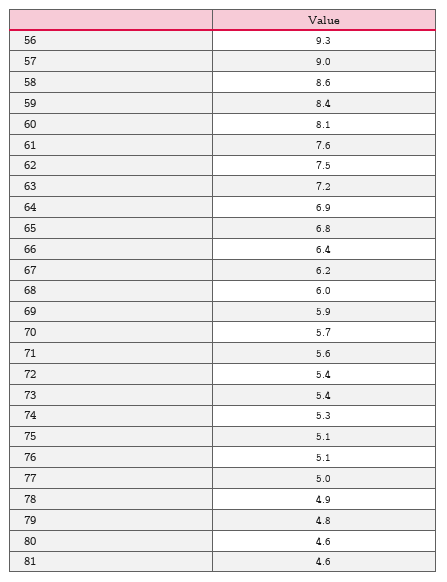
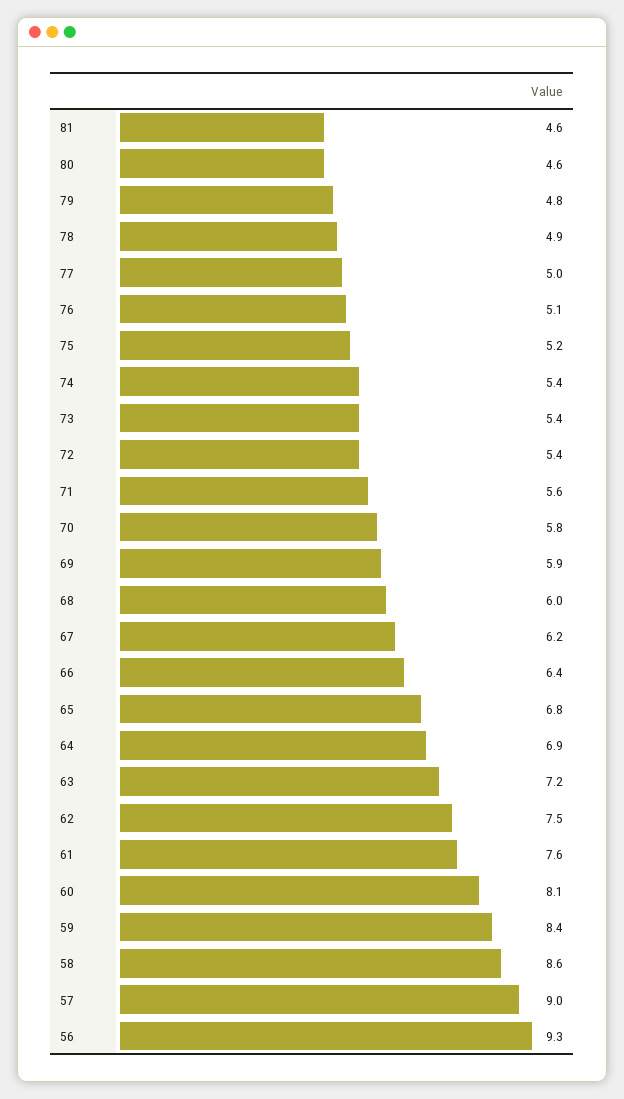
  {
    "56": 9.3,
    "57": 9,
    "58": 8.6,
    "59": 8.4,
    "60": 8.1,
    "61": 7.6,
    "62": 7.5,
    "63": 7.2,
    "64": 6.9,
    "65": 6.8,
    "66": 6.4,
    "67": 6.2,
    "68": 6,
    "69": 5.9,
-   "70": 5.7,
+   "70": 5.8,
    "71": 5.6,
    "72": 5.4,
    "73": 5.4,
-   "74": 5.3,
+   "74": 5.4,
-   "75": 5.1,
+   "75": 5.2,
    "76": 5.1,
    "77": 5,
    "78": 4.9,
    "79": 4.8,
    "80": 4.6,
    "81": 4.6
  }

